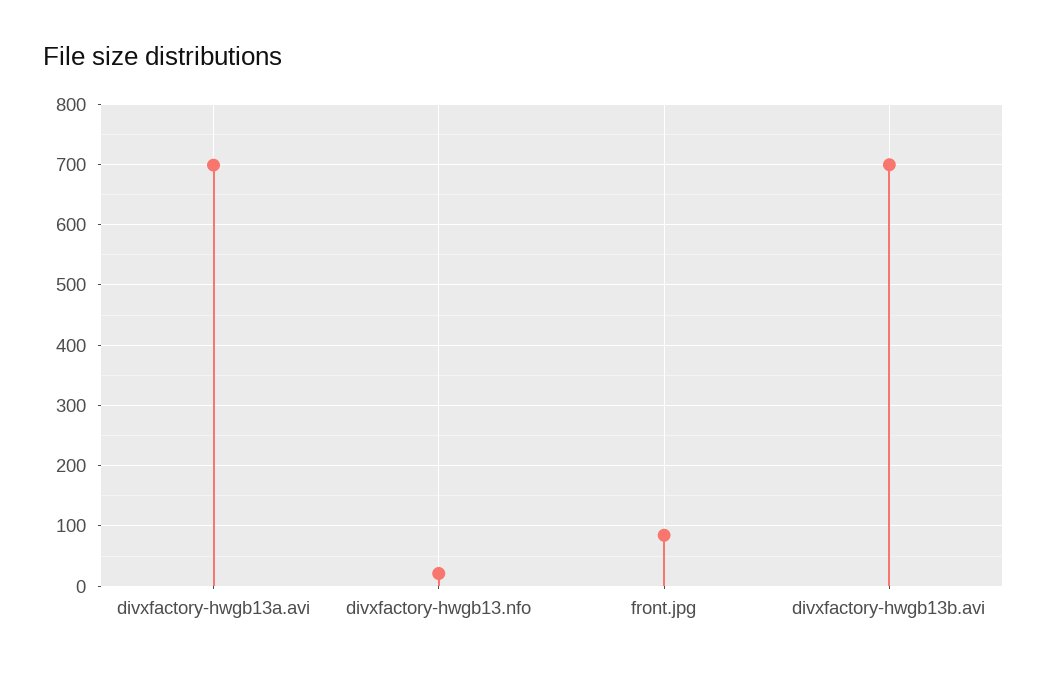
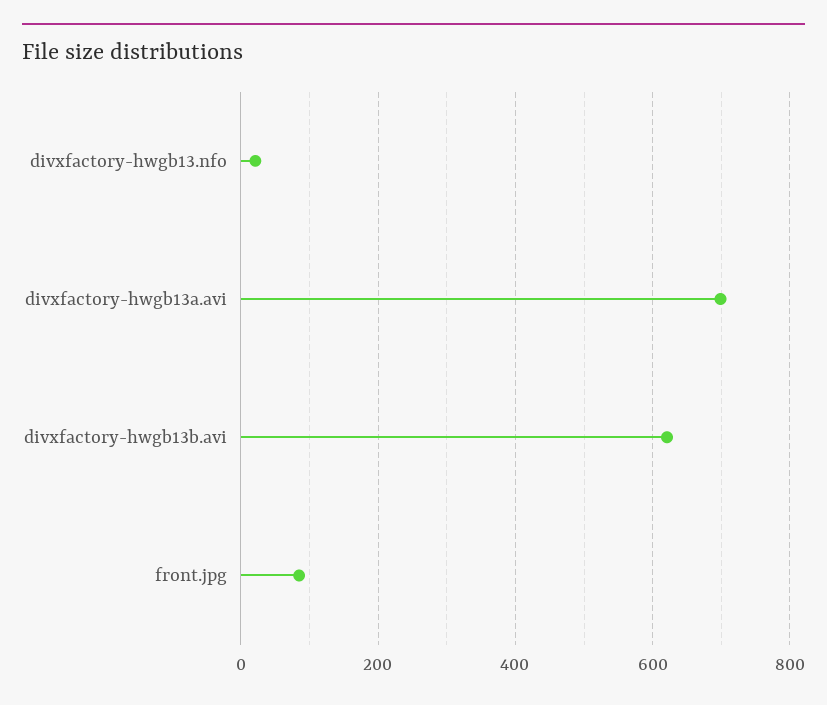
  {
    "divxfactory-hwgb13a.avi": 700,
    "divxfactory-hwgb13.nfo": 20,
    "front.jpg": 80,
-   "divxfactory-hwgb13b.avi": 700
+   "divxfactory-hwgb13b.avi": 620
  }

